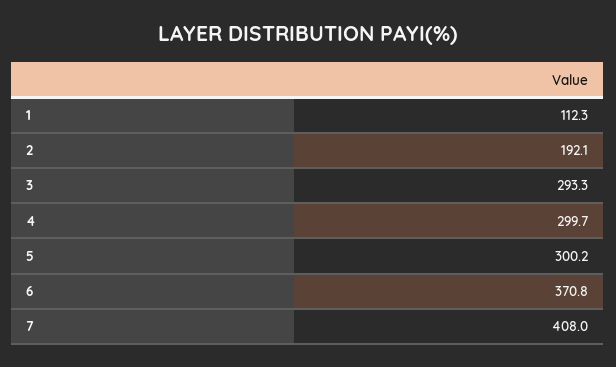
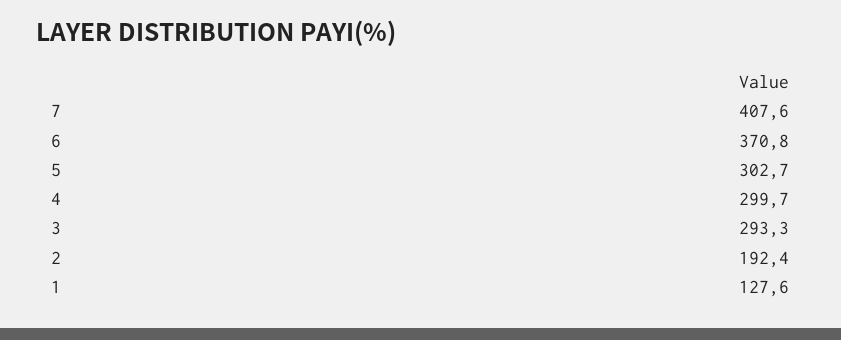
  {
-   "1": 112.3,
+   "1": 127.6,
-   "2": 192.1,
+   "2": 192.4,
    "3": 293.3,
    "4": 299.7,
-   "5": 300.2,
+   "5": 302.7,
    "6": 370.8,
-   "7": 408
+   "7": 407.6
  }

